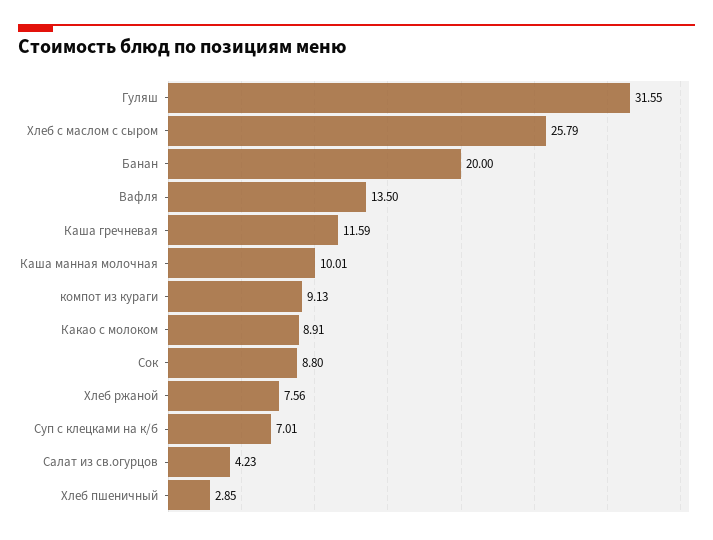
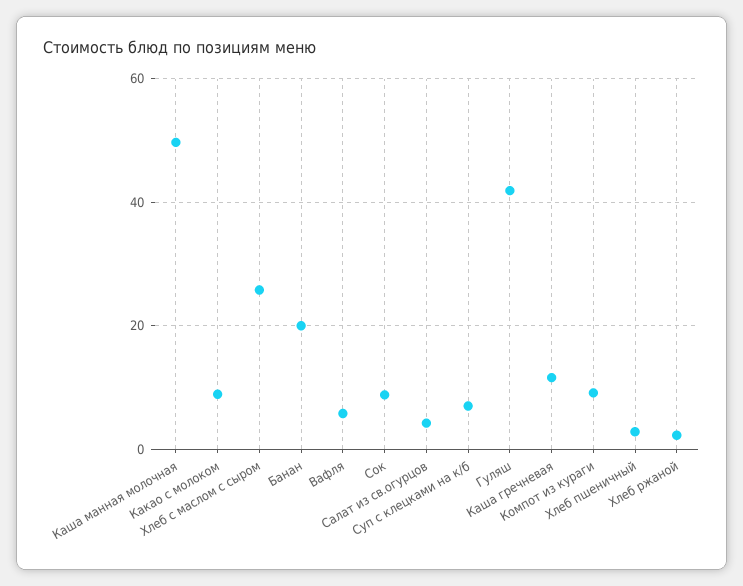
  {
-   "Гуляш": 31.55,
+   "Гуляш": 42,
    "Хлеб с маслом с сыром": 25.79,
    "Банан": 20,
-   "Вафля": 13.5,
+   "Вафля": 6,
    "Каша гречневая": 11.59,
-   "Каша манная молочная": 10.01,
+   "Каша манная молочная": 50,
    "компот из кураги": 9.13,
    "Какао с молоком": 8.91,
    "Сок": 8.8,
-   "Хлеб ржаной": 7.56,
+   "Хлеб ржаной": 2,
    "Суп с клецками на к/б": 7.01,
    "Салат из св.огурцов": 4.23,
    "Хлеб пшеничный": 2.85
  }

